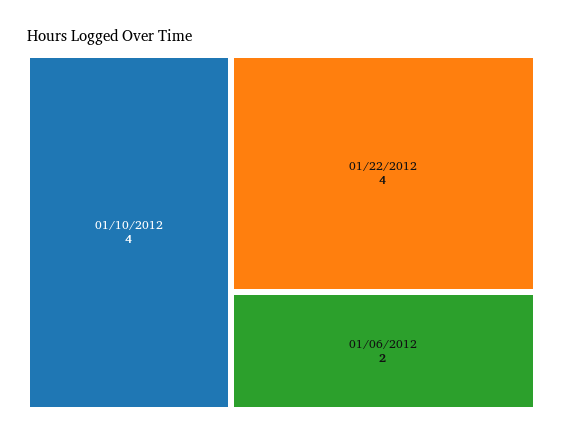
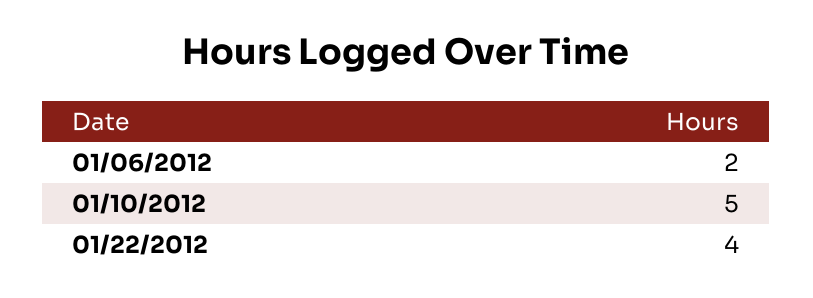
  {
-   "01/10/2012": 4,
+   "01/10/2012": 5,
    "01/22/2012": 4,
    "01/06/2012": 2
  }

